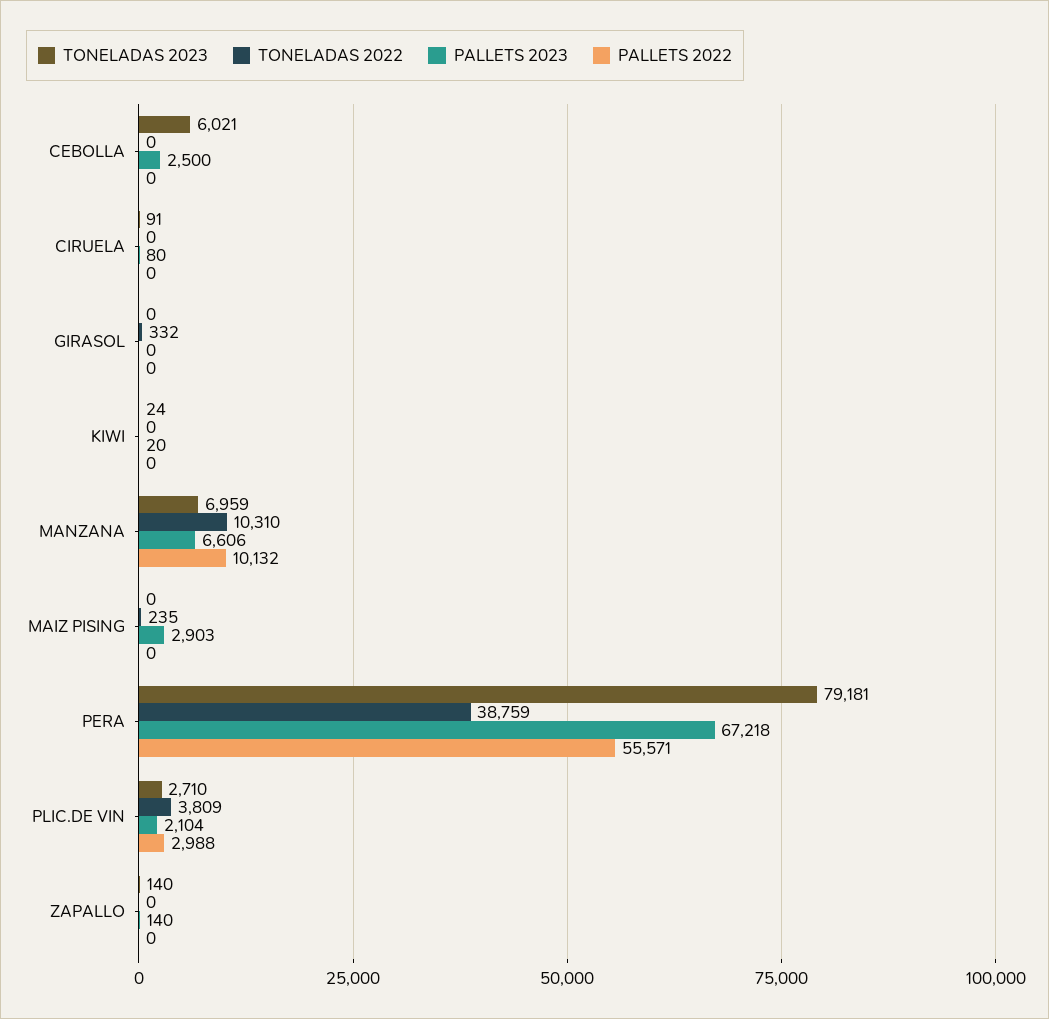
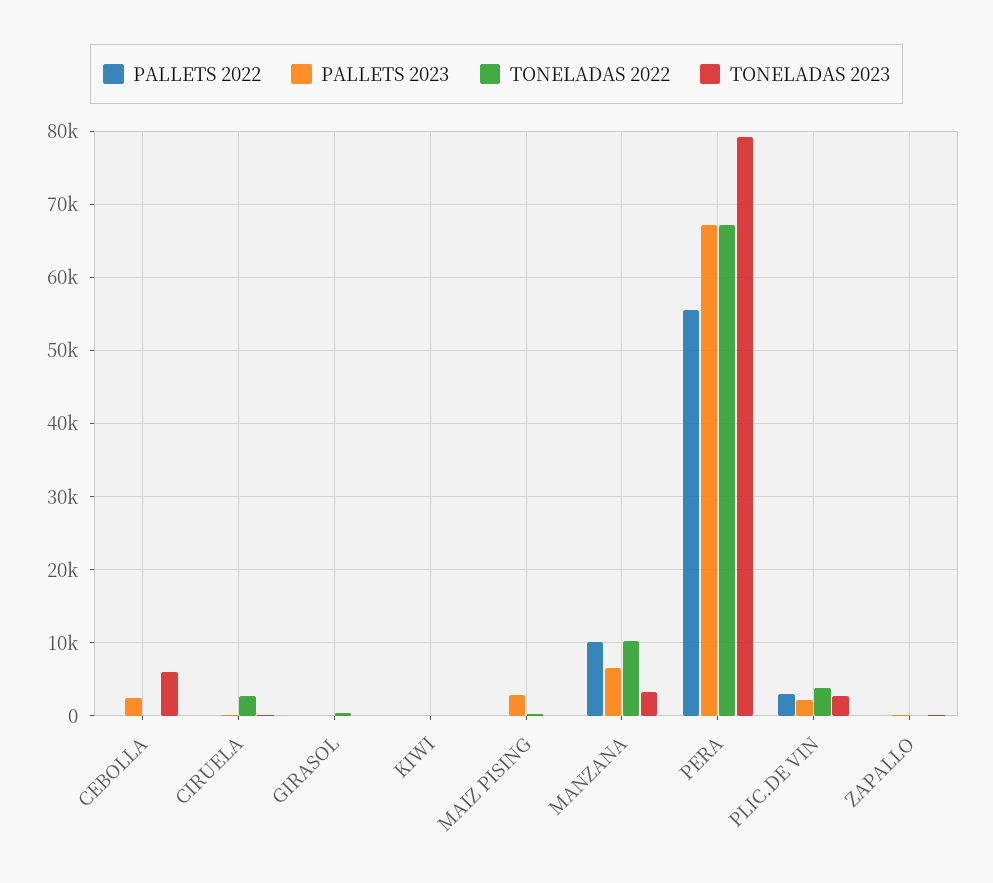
  {
    "TONELADAS 2023": {
      "CEBOLLA": 6021,
      "CIRUELA": 91,
      "GIRASOL": 0,
      "KIWI": 24,
-     "MANZANA": 6959,
+     "MANZANA": 3000,
      "MAIZ PISING": 0,
      "PERA": 79181,
      "PLIC.DE VIN": 2710,
      "ZAPALLO": 140
    },
    "TONELADAS 2022": {
      "CEBOLLA": 0,
-     "CIRUELA": 0,
+     "CIRUELA": 3000,
      "GIRASOL": 332,
      "KIWI": 0,
      "MANZANA": 10310,
      "MAIZ PISING": 235,
-     "PERA": 38759,
+     "PERA": 67000,
      "PLIC.DE VIN": 3809,
      "ZAPALLO": 0
    },
    "PALLETS 2023": {
      "CEBOLLA": 2500,
      "CIRUELA": 80,
      "GIRASOL": 0,
      "KIWI": 20,
      "MANZANA": 6606,
      "MAIZ PISING": 2903,
      "PERA": 67218,
      "PLIC.DE VIN": 2104,
      "ZAPALLO": 140
    },
    "PALLETS 2022": {
      "CEBOLLA": 0,
      "CIRUELA": 0,
      "GIRASOL": 0,
      "KIWI": 0,
      "MANZANA": 10132,
      "MAIZ PISING": 0,
      "PERA": 55571,
      "PLIC.DE VIN": 2988,
      "ZAPALLO": 0
    }
  }

